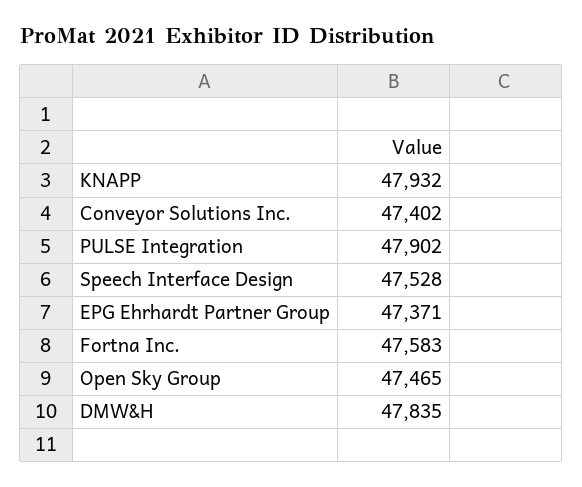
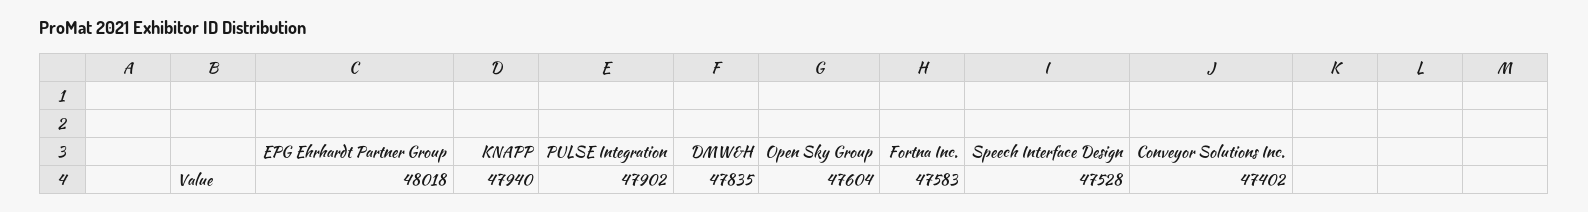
  {
-   "KNAPP": 47932,
+   "KNAPP": 47940,
    "Conveyor Solutions Inc.": 47402,
    "PULSE Integration": 47902,
    "Speech Interface Design": 47528,
-   "EPG Ehrhardt Partner Group": 47371,
+   "EPG Ehrhardt Partner Group": 48018,
    "Fortna Inc.": 47583,
-   "Open Sky Group": 47465,
+   "Open Sky Group": 47604,
    "DMW&H": 47835
  }

